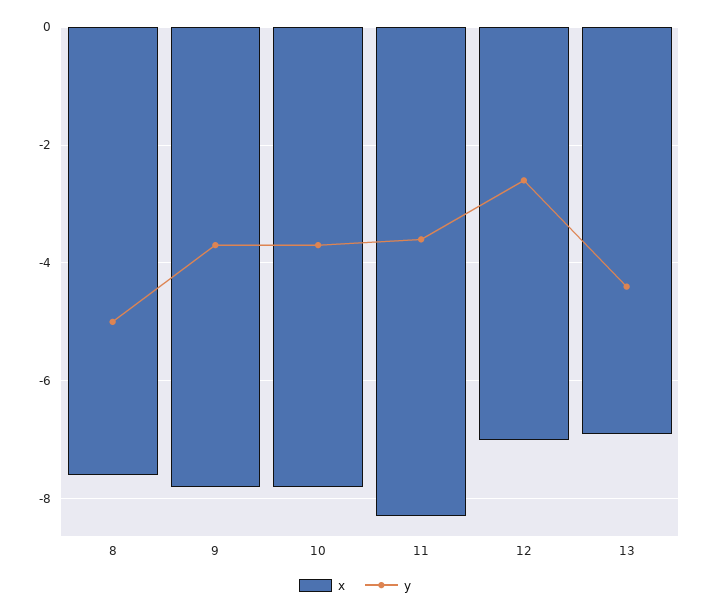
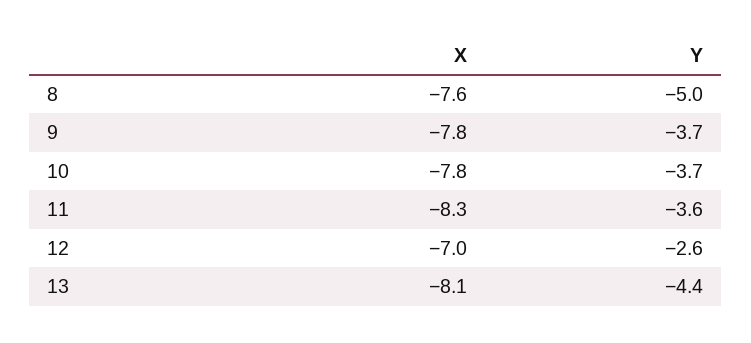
  {
    "x": {
      "8": -7.6,
      "9": -7.8,
      "10": -7.8,
      "11": -8.3,
      "12": -7,
-     "13": -7
+     "13": -8.1
    },
    "y": {
      "8": -5,
      "9": -3.7,
      "10": -3.7,
      "11": -3.6,
      "12": -2.6,
      "13": -4.4
    }
  }

